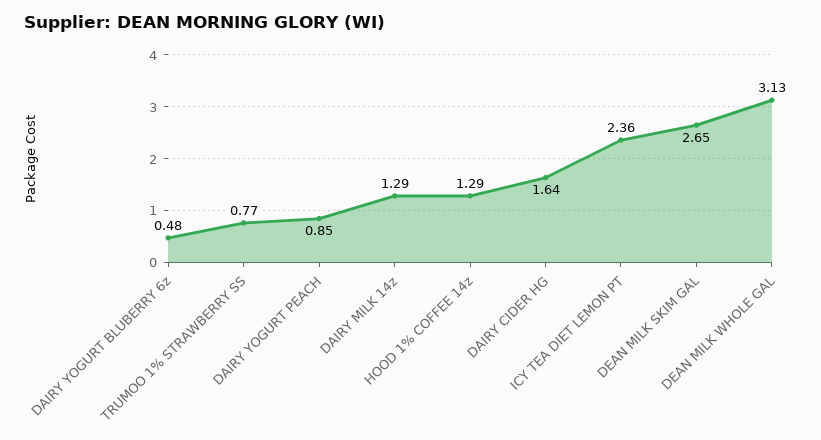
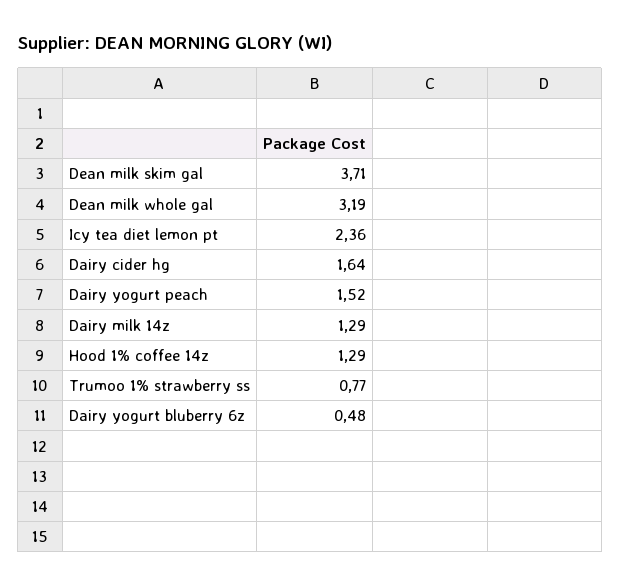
  {
    "DAIRY YOGURT BLUBERRY 6z": 0.48,
    "TRUMOO 1% STRAWBERRY SS": 0.77,
-   "DAIRY YOGURT PEACH": 0.85,
+   "DAIRY YOGURT PEACH": 1.52,
    "DAIRY MILK 14z": 1.29,
    "HOOD 1% COFFEE 14z": 1.29,
    "DAIRY CIDER HG": 1.64,
    "ICY TEA DIET LEMON PT": 2.36,
-   "DEAN MILK SKIM GAL": 2.65,
+   "DEAN MILK SKIM GAL": 3.71,
-   "DEAN MILK WHOLE GAL": 3.13
+   "DEAN MILK WHOLE GAL": 3.19
  }

